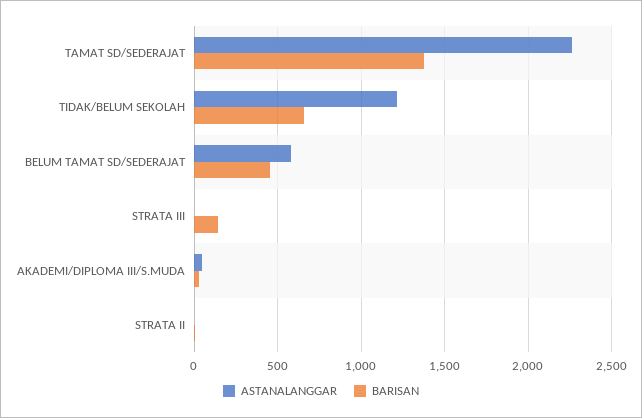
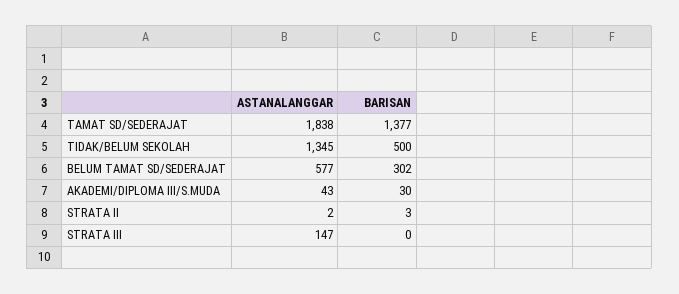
  {
    "ASTANALANGGAR": {
-     "TAMAT SD/SEDERAJAT": 2250,
+     "TAMAT SD/SEDERAJAT": 1838,
-     "TIDAK/BELUM SEKOLAH": 1200,
+     "TIDAK/BELUM SEKOLAH": 1345,
      "BELUM TAMAT SD/SEDERAJAT": 577,
-     "STRATA III": 0,
+     "STRATA III": 147,
      "AKADEMI/DIPLOMA III/S.MUDA": 43,
      "STRATA II": 2
    },
    "BARISAN": {
      "TAMAT SD/SEDERAJAT": 1377,
-     "TIDAK/BELUM SEKOLAH": 650,
+     "TIDAK/BELUM SEKOLAH": 500,
-     "BELUM TAMAT SD/SEDERAJAT": 450,
+     "BELUM TAMAT SD/SEDERAJAT": 302,
-     "STRATA III": 150,
+     "STRATA III": 0,
      "AKADEMI/DIPLOMA III/S.MUDA": 30,
      "STRATA II": 3
    }
  }

